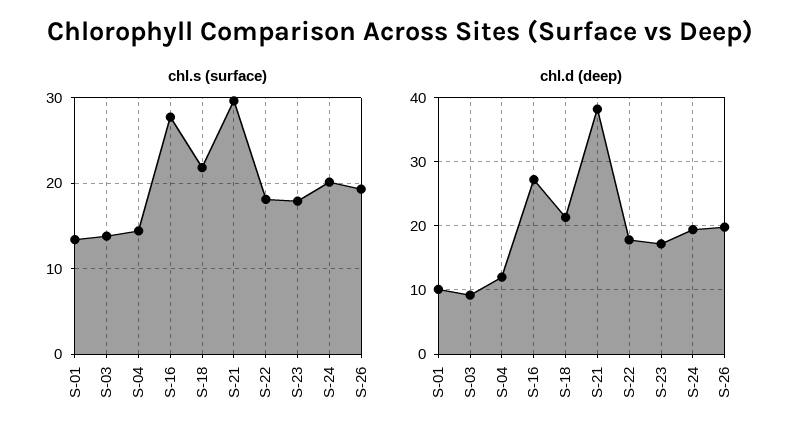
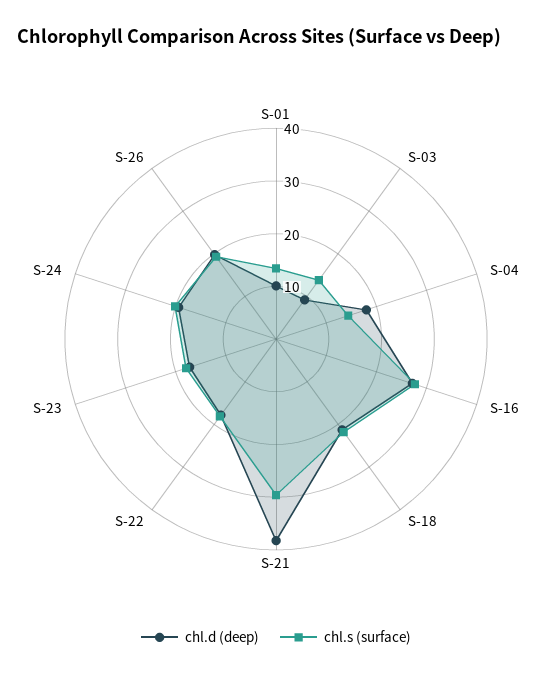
  {
    "chl.s (surface)": {
      "S-01": 13,
      "S-03": 14,
      "S-04": 14,
      "S-16": 28,
      "S-18": 22,
      "S-21": 30,
      "S-22": 18,
      "S-23": 18,
      "S-24": 20,
      "S-26": 19
    },
    "chl.d (deep)": {
      "S-01": 10,
      "S-03": 9,
-     "S-04": 12,
+     "S-04": 18,
      "S-16": 27,
      "S-18": 21,
      "S-21": 38,
      "S-22": 18,
      "S-23": 17,
      "S-24": 19,
      "S-26": 20
    }
  }

